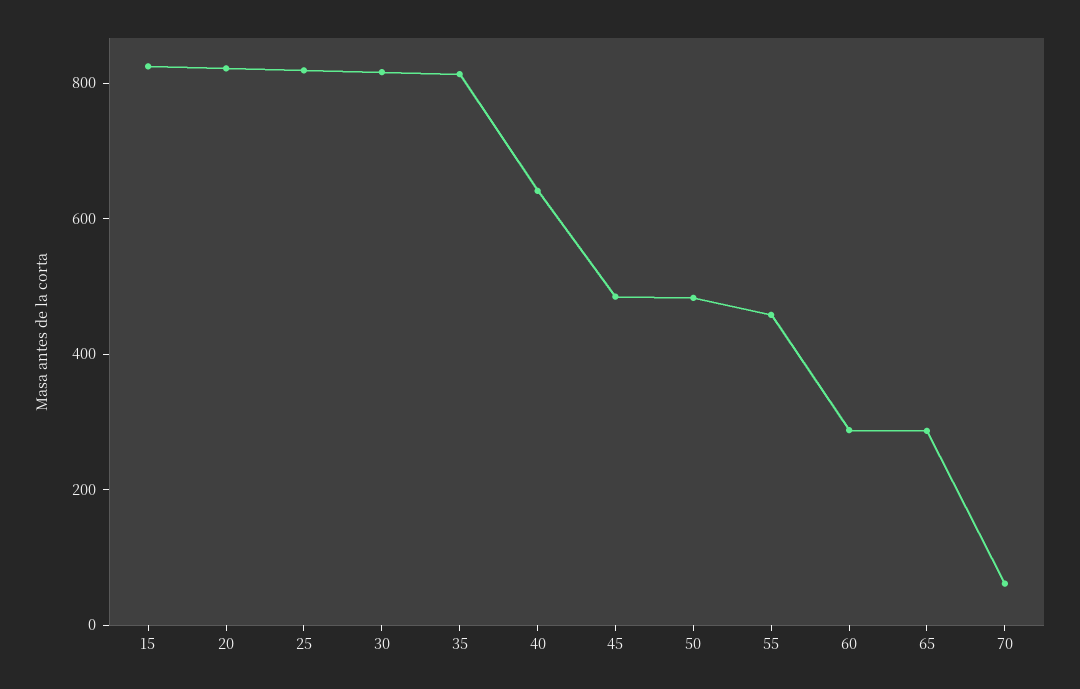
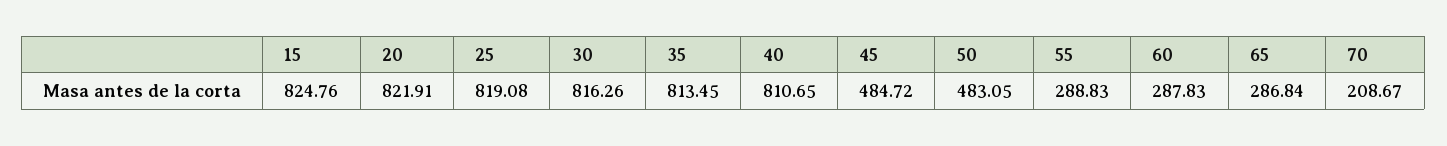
  {
    "15": 824.76,
    "20": 821.91,
    "25": 819.08,
    "30": 816.26,
    "35": 813.45,
-   "40": 650,
+   "40": 810.65,
    "45": 484.72,
    "50": 483.05,
-   "55": 450,
+   "55": 288.83,
    "60": 287.83,
    "65": 286.84,
-   "70": 50
+   "70": 208.67
  }

